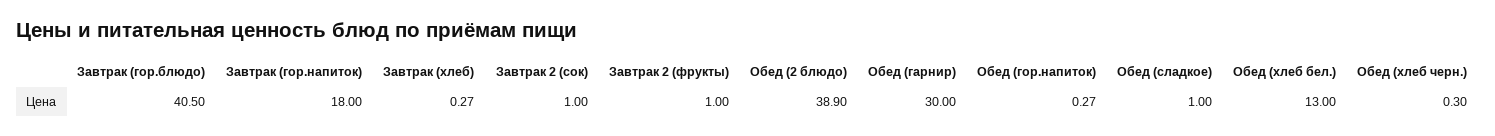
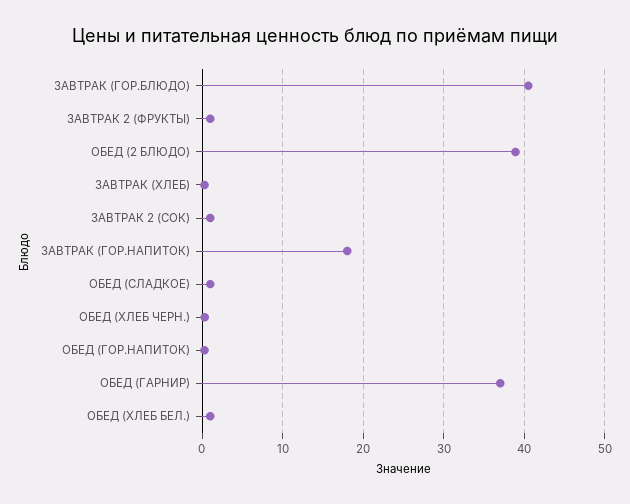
  {
    "Завтрак (гор.блюдо)": 40.5,
    "Завтрак (гор.напиток)": 18,
    "Завтрак (хлеб)": 0.27,
    "Завтрак 2 (сок)": 1,
    "Завтрак 2 (фрукты)": 1,
    "Обед (2 блюдо)": 38.9,
-   "Обед (гарнир)": 30,
+   "Обед (гарнир)": 37,
    "Обед (гор.напиток)": 0.27,
    "Обед (сладкое)": 1,
-   "Обед (хлеб бел.)": 13,
+   "Обед (хлеб бел.)": 1,
    "Обед (хлеб черн.)": 0.3
  }

